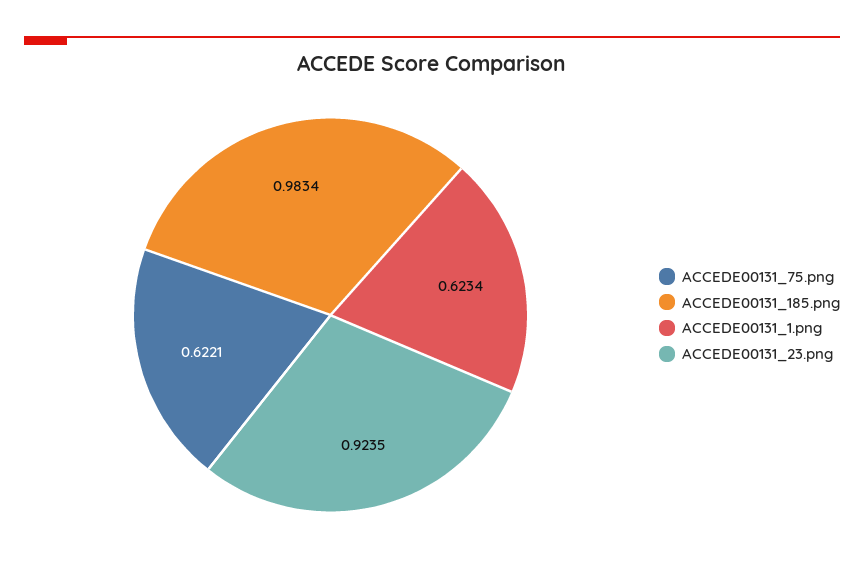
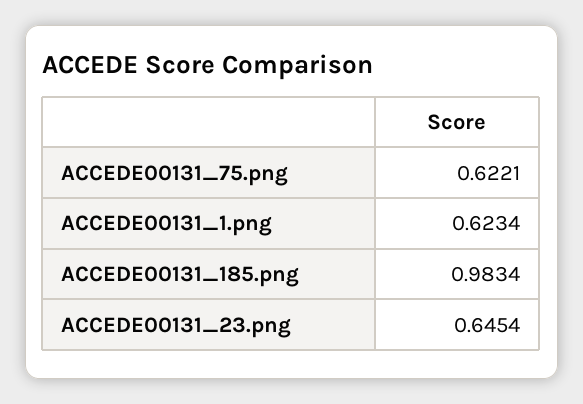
  {
    "ACCEDE00131_75.png": 0.6221,
    "ACCEDE00131_185.png": 0.9834,
    "ACCEDE00131_1.png": 0.6234,
-   "ACCEDE00131_23.png": 0.9235
+   "ACCEDE00131_23.png": 0.6454
  }

